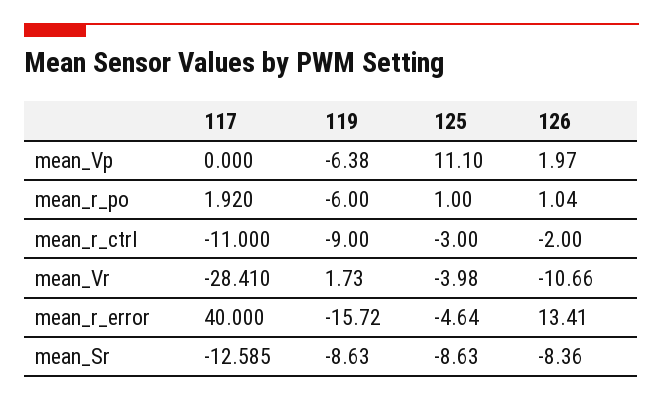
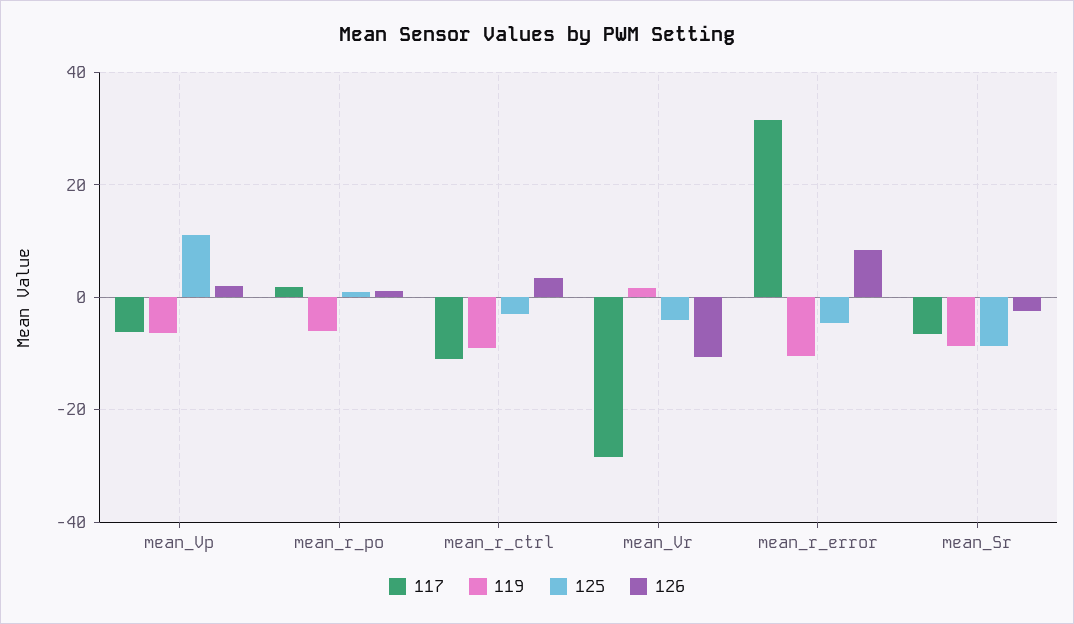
  {
    "117": {
-     "mean_Vp": 0,
+     "mean_Vp": -6,
      "mean_r_po": 1.92,
      "mean_r_ctrl": -11,
      "mean_Vr": -28.41,
-     "mean_r_error": 40,
+     "mean_r_error": 32,
-     "mean_Sr": -12.585
+     "mean_Sr": -6
    },
    "119": {
      "mean_Vp": -6.38,
      "mean_r_po": -6,
      "mean_r_ctrl": -9,
      "mean_Vr": 1.73,
-     "mean_r_error": -15.72,
+     "mean_r_error": -10,
      "mean_Sr": -8.63
    },
    "125": {
      "mean_Vp": 11.1,
      "mean_r_po": 1,
      "mean_r_ctrl": -3,
      "mean_Vr": -3.98,
      "mean_r_error": -4.64,
      "mean_Sr": -8.63
    },
    "126": {
      "mean_Vp": 1.97,
      "mean_r_po": 1.04,
-     "mean_r_ctrl": -2,
+     "mean_r_ctrl": 4,
      "mean_Vr": -10.66,
-     "mean_r_error": 13.41,
+     "mean_r_error": 8,
-     "mean_Sr": -8.36
+     "mean_Sr": -2
    }
  }

